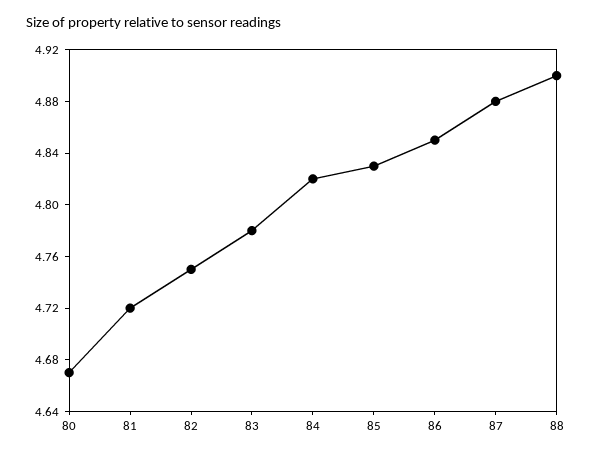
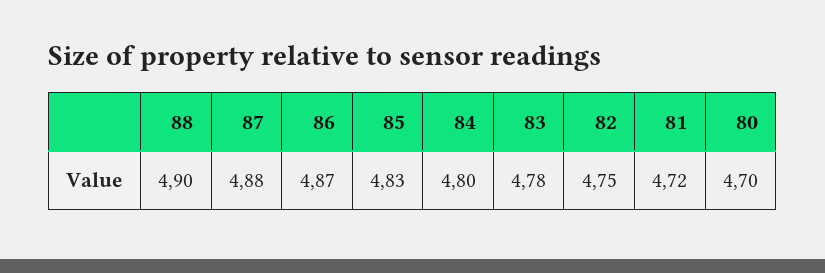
  {
-   "80": 4.67,
+   "80": 4.7,
    "81": 4.72,
    "82": 4.75,
    "83": 4.78,
-   "84": 4.82,
+   "84": 4.8,
    "85": 4.83,
-   "86": 4.85,
+   "86": 4.87,
    "87": 4.88,
    "88": 4.9
  }

